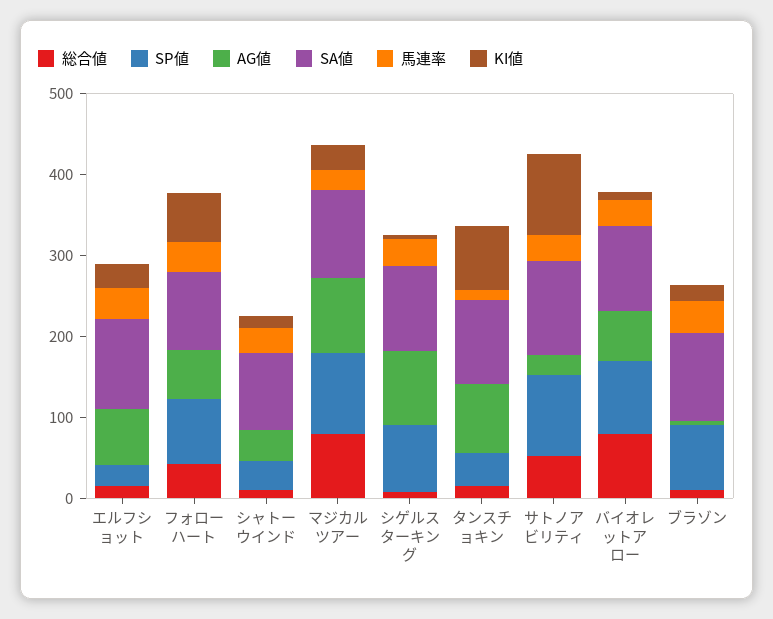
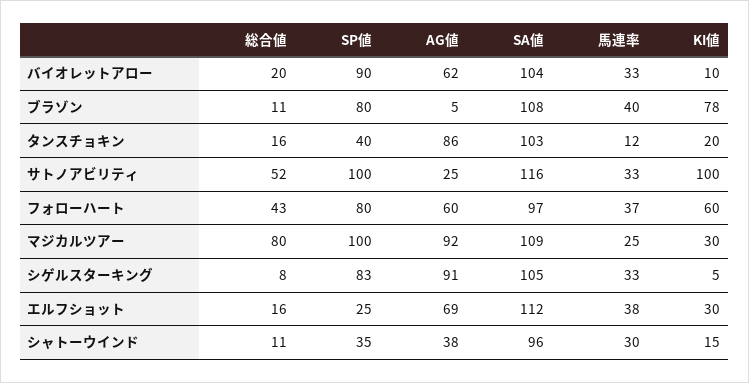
  {
    "総合値": {
      "エルフショット": 16,
      "フォローハート": 43,
      "シャトーウインド": 11,
      "マジカルツアー": 80,
      "シゲルスターキング": 8,
      "タンスチョキン": 16,
      "サトノアビリティ": 52,
-     "バイオレットアロー": 80,
+     "バイオレットアロー": 20,
      "ブラゾン": 11
    },
    "SP値": {
      "エルフショット": 25,
      "フォローハート": 80,
      "シャトーウインド": 35,
      "マジカルツアー": 100,
      "シゲルスターキング": 83,
      "タンスチョキン": 40,
      "サトノアビリティ": 100,
      "バイオレットアロー": 90,
      "ブラゾン": 80
    },
    "AG値": {
      "エルフショット": 69,
      "フォローハート": 60,
      "シャトーウインド": 38,
      "マジカルツアー": 92,
      "シゲルスターキング": 91,
      "タンスチョキン": 86,
      "サトノアビリティ": 25,
      "バイオレットアロー": 62,
      "ブラゾン": 5
    },
    "SA値": {
      "エルフショット": 112,
      "フォローハート": 97,
      "シャトーウインド": 96,
      "マジカルツアー": 109,
      "シゲルスターキング": 105,
      "タンスチョキン": 103,
      "サトノアビリティ": 116,
      "バイオレットアロー": 104,
      "ブラゾン": 108
    },
    "馬連率": {
      "エルフショット": 38,
      "フォローハート": 37,
      "シャトーウインド": 30,
      "マジカルツアー": 25,
      "シゲルスターキング": 33,
      "タンスチョキン": 12,
      "サトノアビリティ": 33,
      "バイオレットアロー": 33,
      "ブラゾン": 40
    },
    "KI値": {
      "エルフショット": 30,
      "フォローハート": 60,
      "シャトーウインド": 15,
      "マジカルツアー": 30,
      "シゲルスターキング": 5,
-     "タンスチョキン": 80,
+     "タンスチョキン": 20,
      "サトノアビリティ": 100,
      "バイオレットアロー": 10,
-     "ブラゾン": 20
+     "ブラゾン": 78
    }
  }

